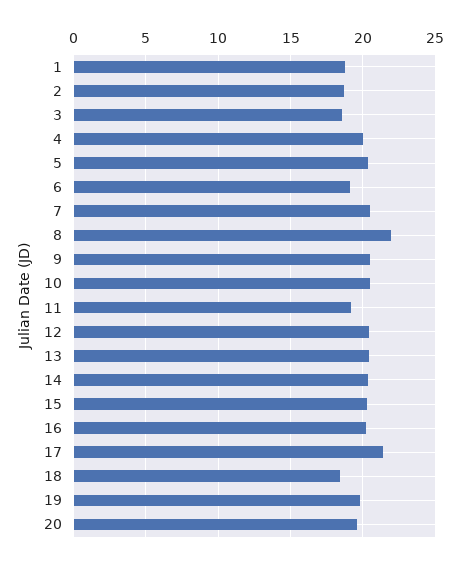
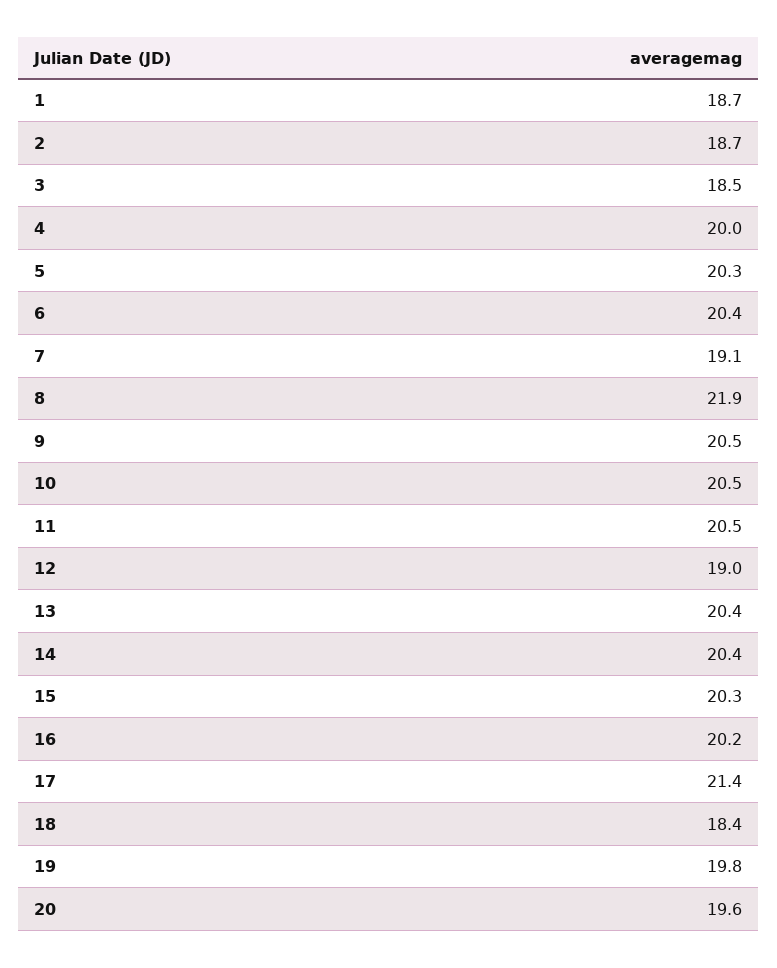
  {
    "1": 18.7,
    "2": 18.7,
    "3": 18.5,
    "4": 20,
    "5": 20.3,
-   "6": 19,
+   "6": 20.4,
-   "7": 20.5,
+   "7": 19.1,
    "8": 21.9,
    "9": 20.5,
    "10": 20.5,
-   "11": 19,
+   "11": 20.5,
-   "12": 20.5,
+   "12": 19,
    "13": 20.4,
    "14": 20.4,
    "15": 20.3,
    "16": 20.2,
    "17": 21.4,
    "18": 18.4,
    "19": 19.8,
    "20": 19.6
  }

